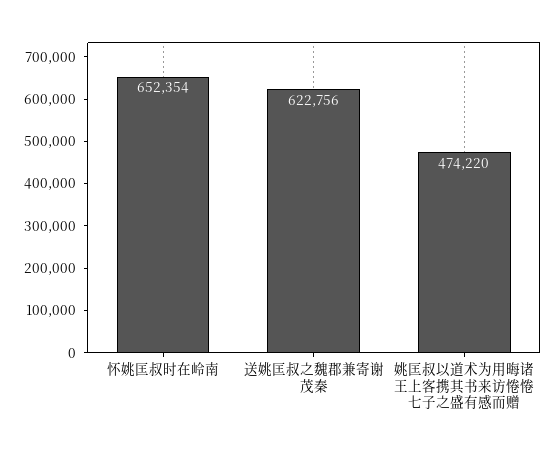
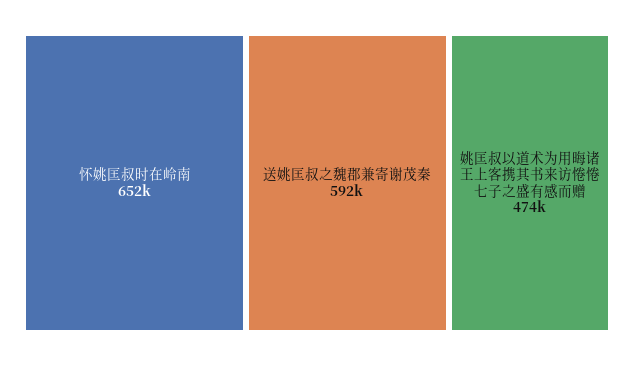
  {
    "怀姚匡叔时在岭南": 652354,
-   "送姚匡叔之魏郡兼寄谢茂秦": 622756,
+   "送姚匡叔之魏郡兼寄谢茂秦": 592000,
    "姚匡叔以道术为用晦诸王上客携其书来访惓惓七子之盛有感而赠": 474220
  }

